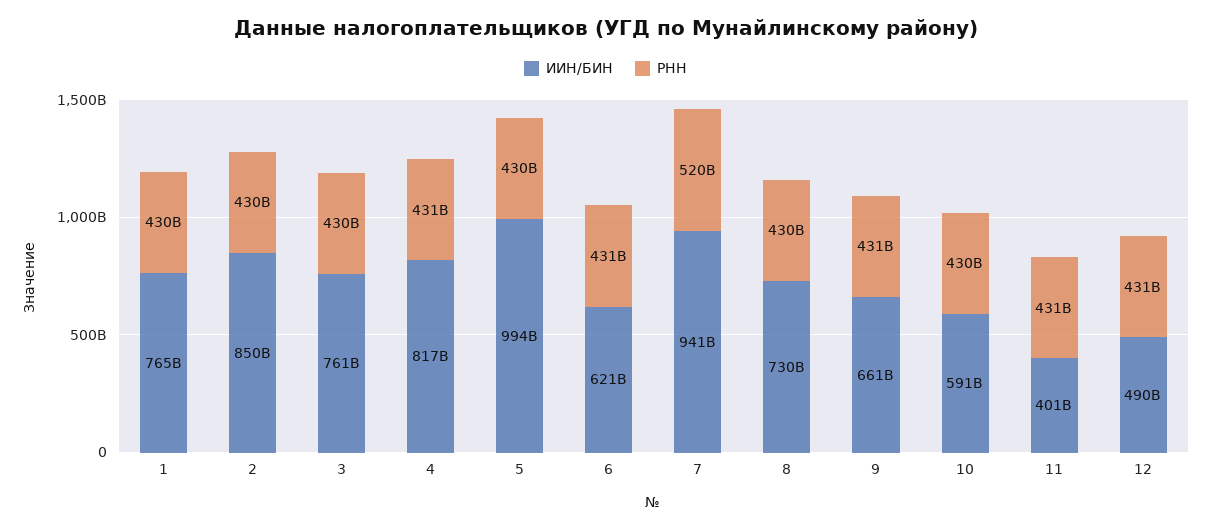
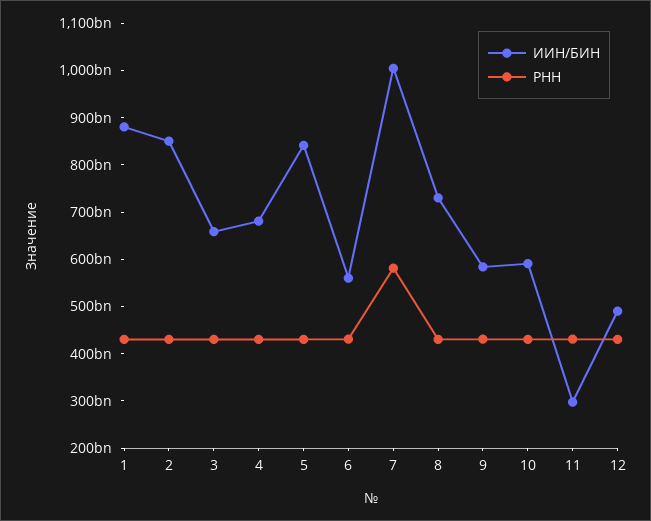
  {
    "ИИН/БИН": {
-     "1": 765000000000,
+     "1": 880000000000,
      "2": 850000000000,
-     "3": 761000000000,
+     "3": 660000000000,
-     "4": 817000000000,
+     "4": 680000000000,
-     "5": 994000000000,
+     "5": 840000000000,
-     "6": 621000000000,
+     "6": 560000000000,
-     "7": 941000000000,
+     "7": 1000000000000,
      "8": 730000000000,
-     "9": 661000000000,
+     "9": 580000000000,
      "10": 591000000000,
-     "11": 401000000000,
+     "11": 300000000000,
      "12": 490000000000
    },
    "РНН": {
      "1": 430000000000,
      "2": 430000000000,
      "3": 430000000000,
      "4": 431000000000,
      "5": 430000000000,
      "6": 431000000000,
-     "7": 520000000000,
+     "7": 580000000000,
      "8": 430000000000,
      "9": 431000000000,
      "10": 430000000000,
      "11": 431000000000,
      "12": 431000000000
    }
  }

